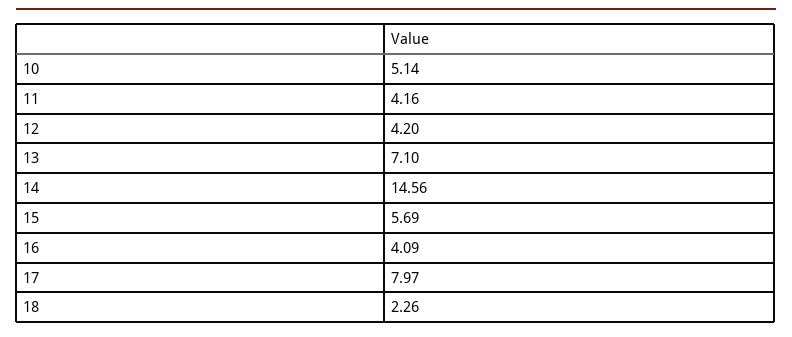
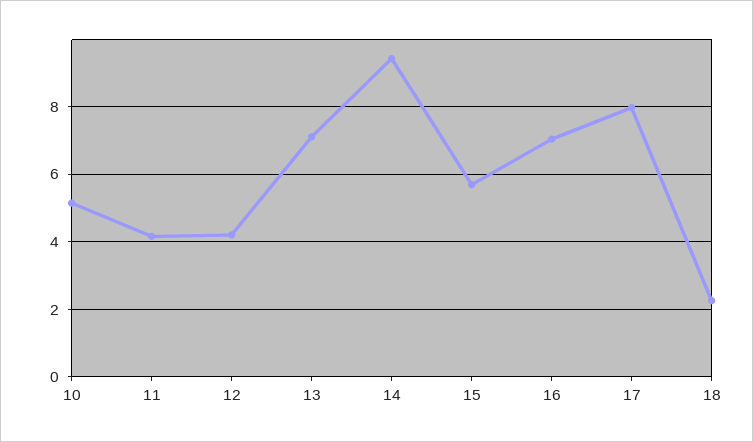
  {
    "10": 5.14,
    "11": 4.16,
    "12": 4.2,
    "13": 7.1,
-   "14": 14.56,
+   "14": 9.4,
    "15": 5.69,
-   "16": 4.09,
+   "16": 7,
    "17": 7.97,
    "18": 2.26
  }

